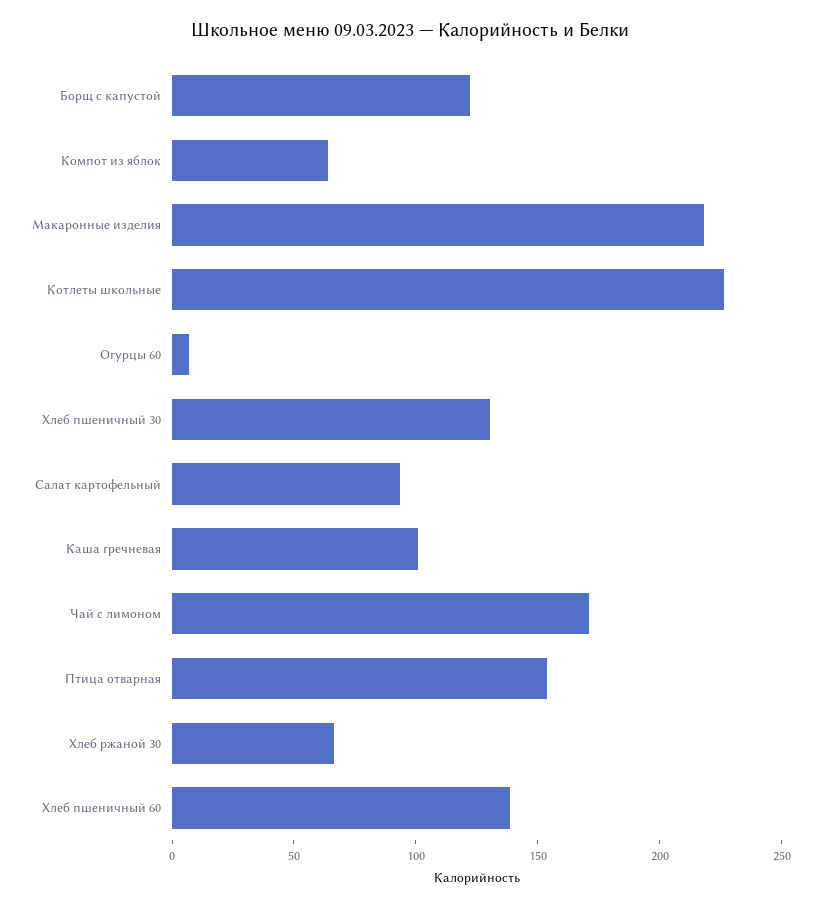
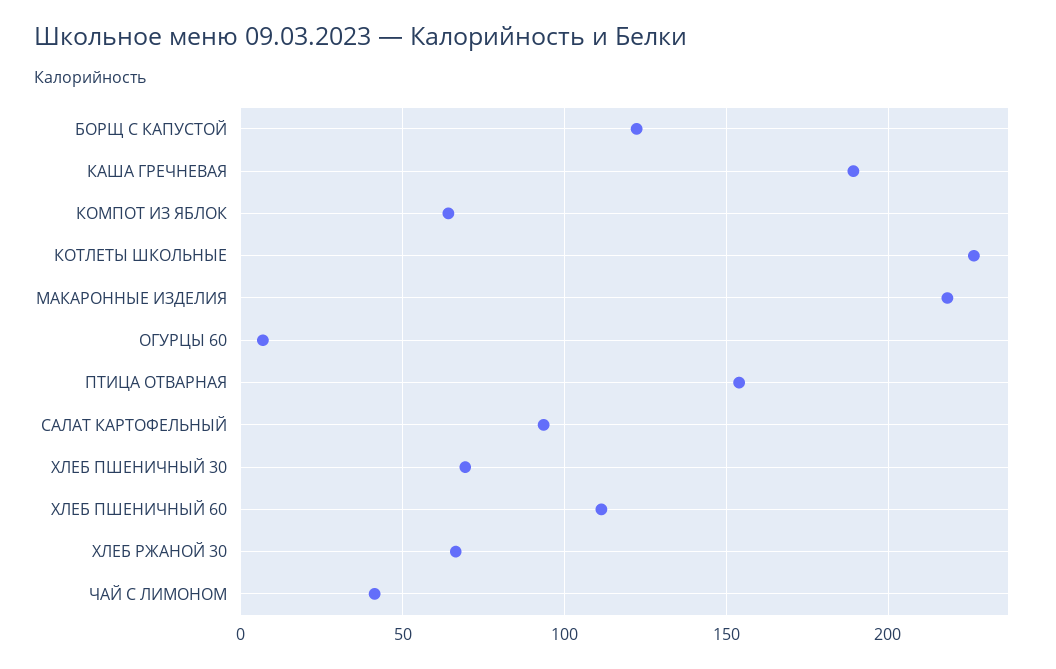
  {
    "Борщ с капустой": 120,
    "Компот из яблок": 65,
    "Макаронные изделия": 220,
    "Котлеты школьные": 225,
    "Огурцы 60": 5,
-   "Хлеб пшеничный 30": 130,
+   "Хлеб пшеничный 30": 70,
    "Салат картофельный": 95,
-   "Каша гречневая": 100,
+   "Каша гречневая": 190,
-   "Чай с лимоном": 170,
+   "Чай с лимоном": 40,
    "Птица отварная": 155,
    "Хлеб ржаной 30": 65,
-   "Хлеб пшеничный 60": 140
+   "Хлеб пшеничный 60": 110
  }

